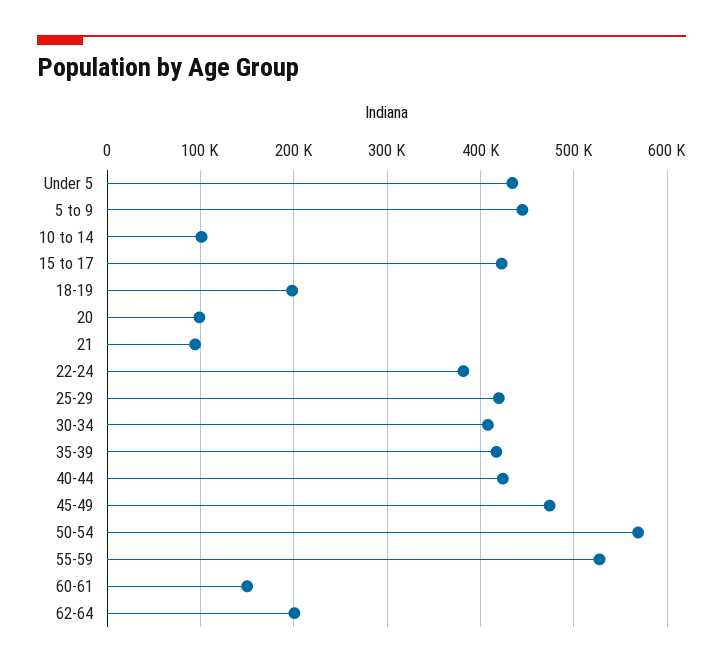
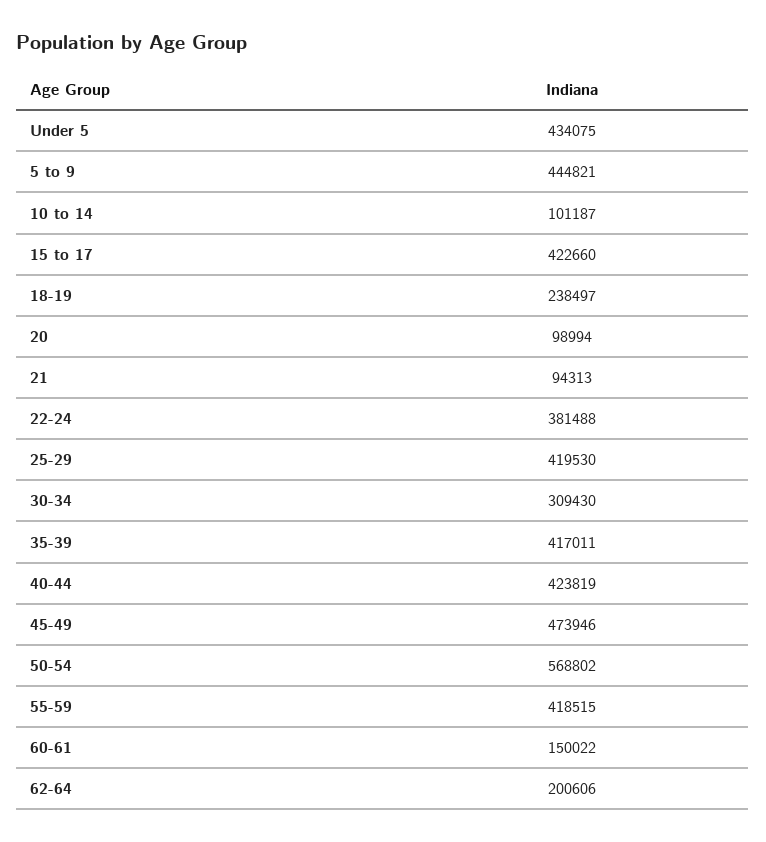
  {
    "Under 5": 434075,
    "5 to 9": 444821,
    "10 to 14": 101187,
    "15 to 17": 422660,
-   "18-19": 200000,
+   "18-19": 238497,
    "20": 98994,
    "21": 94313,
    "22-24": 381488,
    "25-29": 419530,
-   "30-34": 410000,
+   "30-34": 309430,
    "35-39": 417011,
    "40-44": 423819,
    "45-49": 473946,
    "50-54": 568802,
-   "55-59": 530000,
+   "55-59": 418515,
    "60-61": 150022,
    "62-64": 200606
  }

